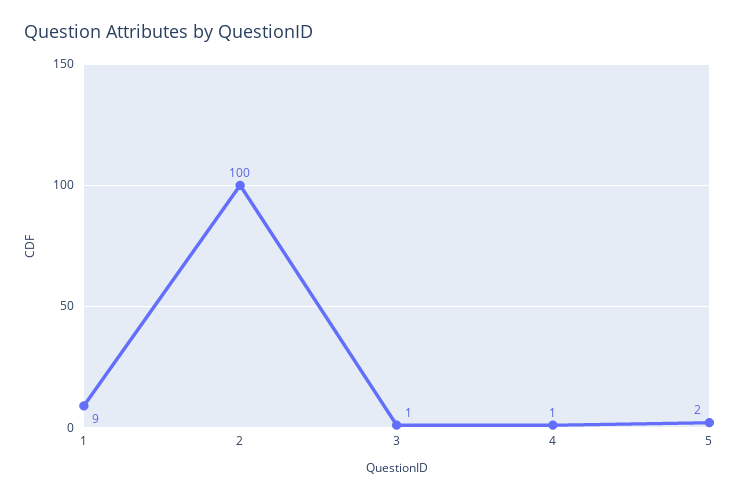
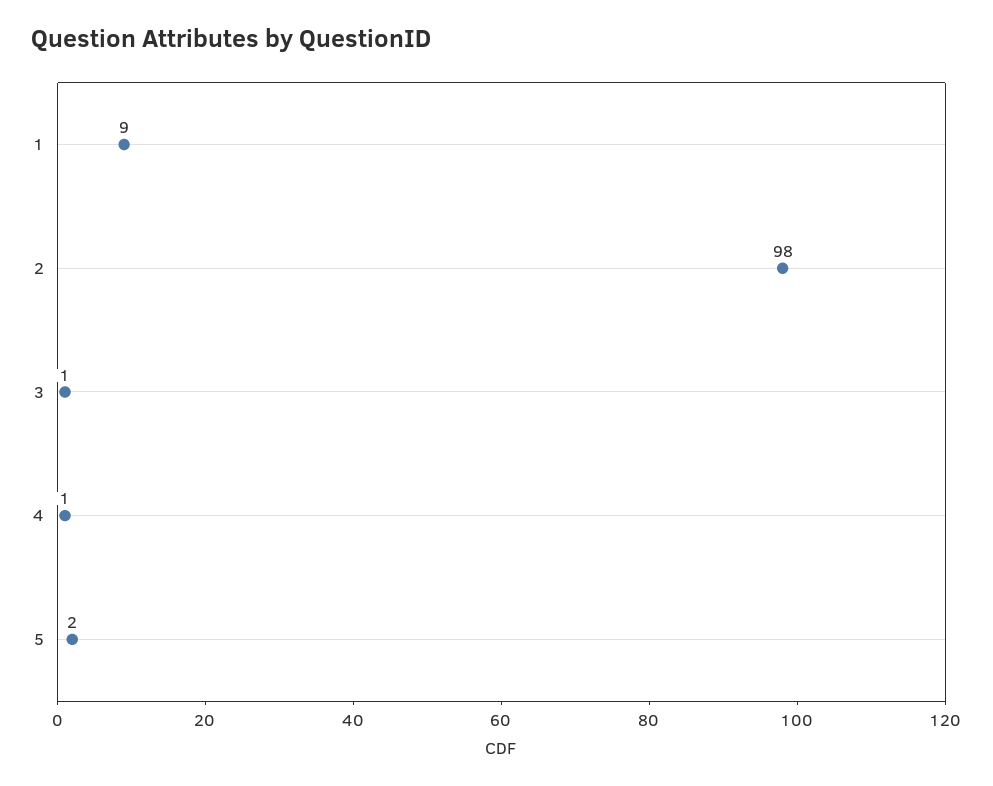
  {
    "1": 9,
-   "2": 100,
+   "2": 98,
    "3": 1,
    "4": 1,
    "5": 2
  }

